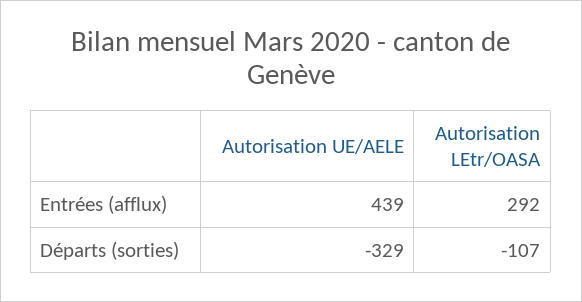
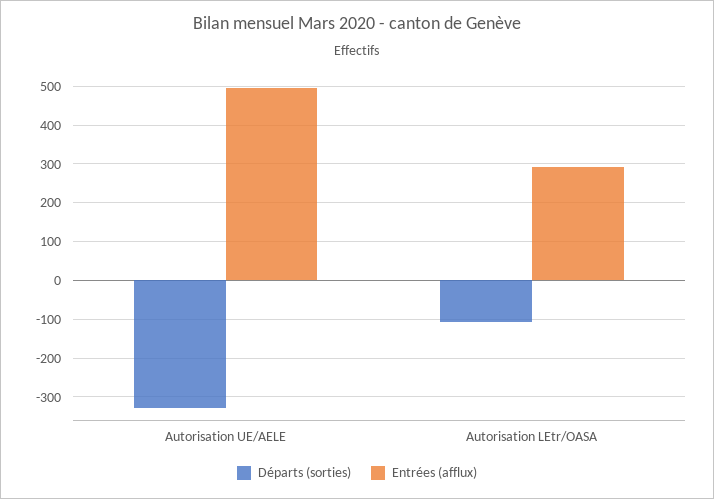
  {
    "Entrées (afflux)": {
-     "Autorisation UE/AELE": 439,
+     "Autorisation UE/AELE": 500,
      "Autorisation LEtr/OASA": 292
    },
    "Départs (sorties)": {
      "Autorisation UE/AELE": -329,
      "Autorisation LEtr/OASA": -107
    }
  }

